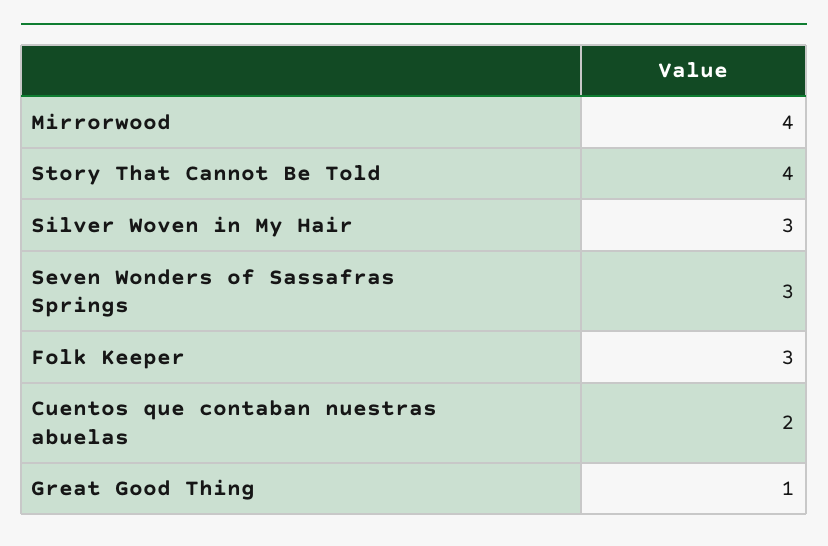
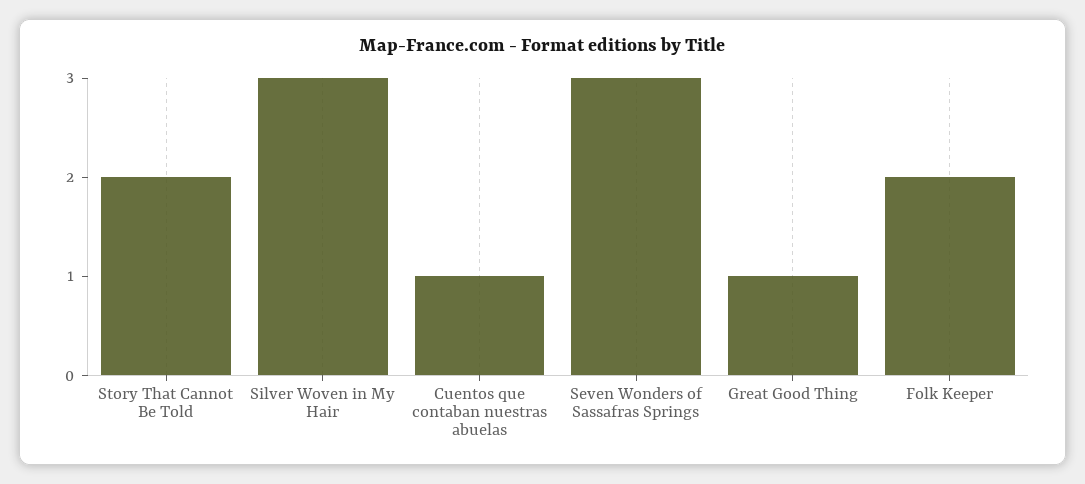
  {
-   "Mirrorwood": 4,
-   "Story That Cannot Be Told": 4,
+   "Story That Cannot Be Told": 2,
    "Silver Woven in My Hair": 3,
    "Seven Wonders of Sassafras Springs": 3,
-   "Folk Keeper": 3,
+   "Folk Keeper": 2,
-   "Cuentos que contaban nuestras abuelas": 2,
+   "Cuentos que contaban nuestras abuelas": 1,
    "Great Good Thing": 1
  }

